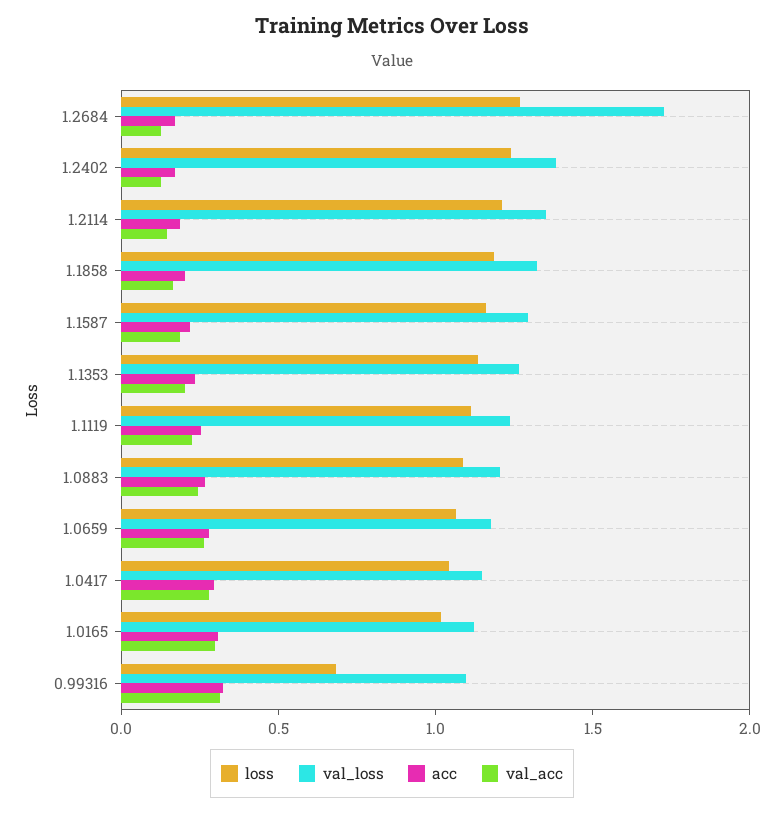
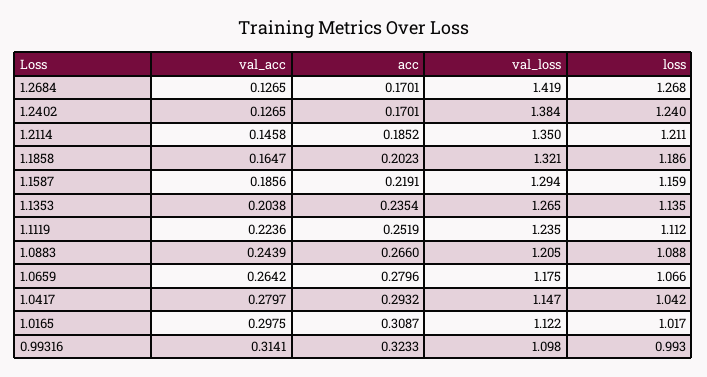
  {
    "loss": {
      "1.2684": 1.268,
      "1.2402": 1.24,
      "1.2114": 1.211,
      "1.1858": 1.186,
      "1.1587": 1.159,
      "1.1353": 1.135,
      "1.1119": 1.112,
      "1.0883": 1.088,
      "1.0659": 1.066,
      "1.0417": 1.042,
      "1.0165": 1.017,
-     "0.99316": 0.7
+     "0.99316": 0.993
    },
    "val_loss": {
-     "1.2684": 1.7,
+     "1.2684": 1.419,
      "1.2402": 1.384,
      "1.2114": 1.35,
      "1.1858": 1.321,
      "1.1587": 1.294,
      "1.1353": 1.265,
      "1.1119": 1.235,
      "1.0883": 1.205,
      "1.0659": 1.175,
      "1.0417": 1.147,
      "1.0165": 1.122,
      "0.99316": 1.098
    },
    "acc": {
      "1.2684": 0.1701,
      "1.2402": 0.1701,
      "1.2114": 0.1852,
      "1.1858": 0.2023,
      "1.1587": 0.2191,
      "1.1353": 0.2354,
      "1.1119": 0.2519,
      "1.0883": 0.266,
      "1.0659": 0.2796,
      "1.0417": 0.2932,
      "1.0165": 0.3087,
      "0.99316": 0.3233
    },
    "val_acc": {
      "1.2684": 0.1265,
      "1.2402": 0.1265,
      "1.2114": 0.1458,
      "1.1858": 0.1647,
      "1.1587": 0.1856,
      "1.1353": 0.2038,
      "1.1119": 0.2236,
      "1.0883": 0.2439,
      "1.0659": 0.2642,
      "1.0417": 0.2797,
      "1.0165": 0.2975,
      "0.99316": 0.3141
    }
  }

